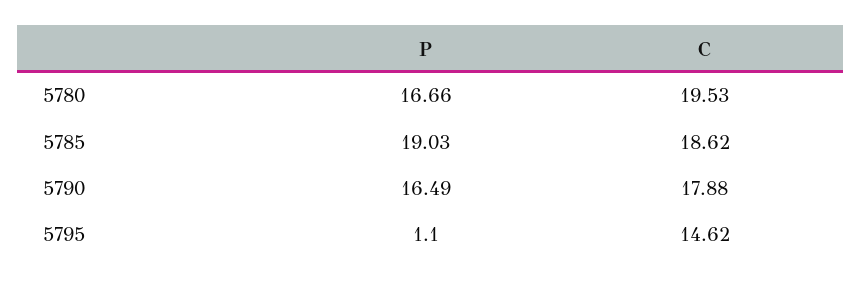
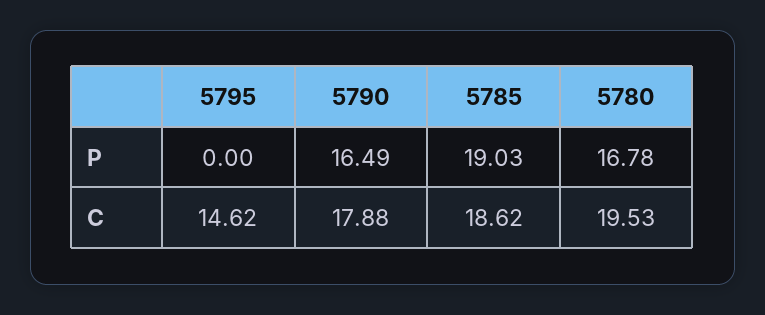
  {
    "P": {
-     "5780": 16.66,
+     "5780": 16.78,
      "5785": 19.03,
      "5790": 16.49,
-     "5795": 1.1
+     "5795": 0
    },
    "C": {
      "5780": 19.53,
      "5785": 18.62,
      "5790": 17.88,
      "5795": 14.62
    }
  }

